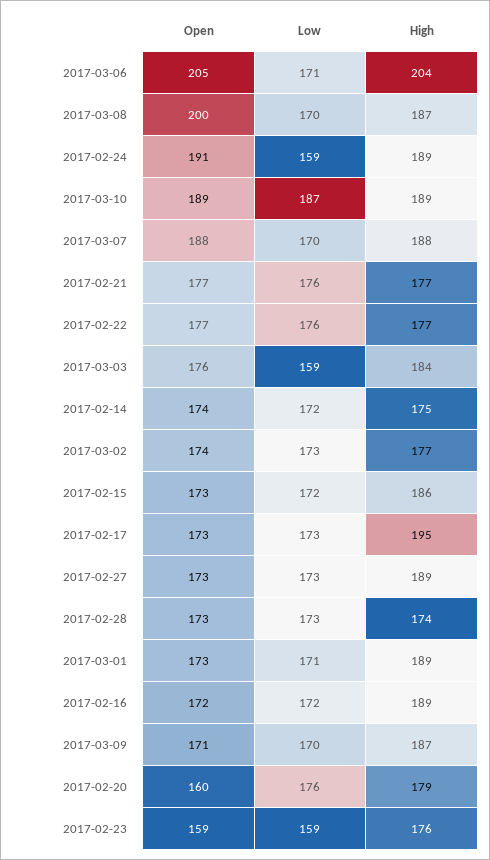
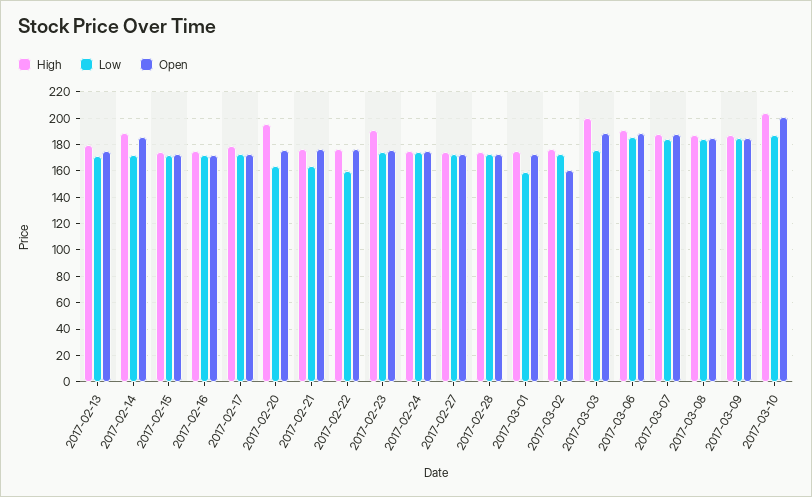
  {
    "Open": {
-     "2017-03-06": 205,
+     "2017-03-06": 190,
-     "2017-03-08": 200,
+     "2017-03-08": 185,
-     "2017-02-24": 191,
+     "2017-02-24": 175,
-     "2017-03-10": 189,
+     "2017-03-10": 200,
      "2017-03-07": 188,
      "2017-02-21": 177,
      "2017-02-22": 177,
-     "2017-03-03": 176,
+     "2017-03-03": 190,
-     "2017-02-14": 174,
+     "2017-02-14": 185,
-     "2017-03-02": 174,
+     "2017-03-02": 160,
      "2017-02-15": 173,
      "2017-02-17": 173,
      "2017-02-27": 173,
      "2017-02-28": 173,
      "2017-03-01": 173,
      "2017-02-16": 172,
-     "2017-03-09": 171,
+     "2017-03-09": 185,
-     "2017-02-20": 160,
+     "2017-02-20": 175,
-     "2017-02-23": 159
+     "2017-02-23": 175,
+     "2017-02-13": 175
    },
    "Low": {
-     "2017-03-06": 171,
+     "2017-03-06": 185,
-     "2017-03-08": 170,
+     "2017-03-08": 185,
-     "2017-02-24": 159,
+     "2017-02-24": 175,
      "2017-03-10": 187,
-     "2017-03-07": 170,
+     "2017-03-07": 185,
-     "2017-02-21": 176,
+     "2017-02-21": 165,
-     "2017-02-22": 176,
+     "2017-02-22": 160,
-     "2017-03-03": 159,
+     "2017-03-03": 175,
      "2017-02-14": 172,
      "2017-03-02": 173,
      "2017-02-15": 172,
      "2017-02-17": 173,
      "2017-02-27": 173,
      "2017-02-28": 173,
-     "2017-03-01": 171,
+     "2017-03-01": 160,
      "2017-02-16": 172,
-     "2017-03-09": 170,
+     "2017-03-09": 185,
-     "2017-02-20": 176,
+     "2017-02-20": 165,
-     "2017-02-23": 159
+     "2017-02-23": 175,
+     "2017-02-13": 170
    },
    "High": {
-     "2017-03-06": 204,
+     "2017-03-06": 190,
      "2017-03-08": 187,
-     "2017-02-24": 189,
+     "2017-02-24": 175,
-     "2017-03-10": 189,
+     "2017-03-10": 205,
      "2017-03-07": 188,
      "2017-02-21": 177,
      "2017-02-22": 177,
-     "2017-03-03": 184,
+     "2017-03-03": 200,
-     "2017-02-14": 175,
+     "2017-02-14": 190,
      "2017-03-02": 177,
-     "2017-02-15": 186,
+     "2017-02-15": 175,
-     "2017-02-17": 195,
+     "2017-02-17": 180,
-     "2017-02-27": 189,
+     "2017-02-27": 175,
      "2017-02-28": 174,
-     "2017-03-01": 189,
+     "2017-03-01": 175,
-     "2017-02-16": 189,
+     "2017-02-16": 175,
      "2017-03-09": 187,
-     "2017-02-20": 179,
+     "2017-02-20": 195,
-     "2017-02-23": 176
+     "2017-02-23": 190,
+     "2017-02-13": 180
    }
  }

